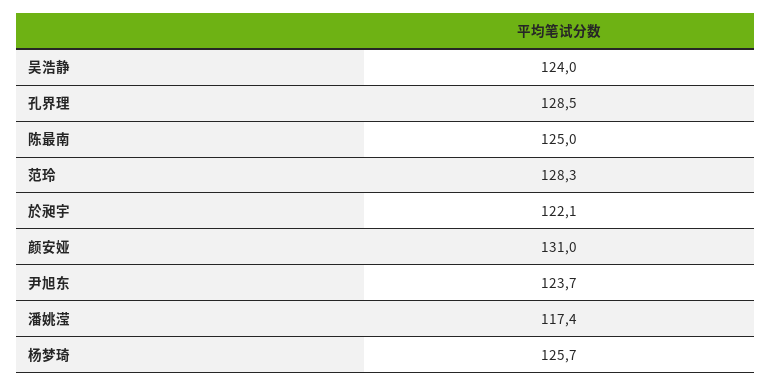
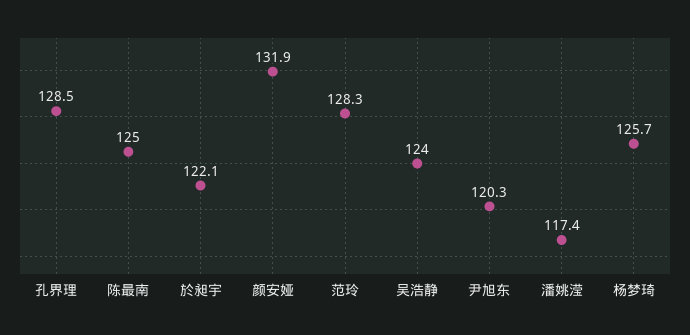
  {
    "吴浩静": 124,
    "孔界理": 128.5,
    "陈最南": 125,
    "范玲": 128.3,
    "於昶宇": 122.1,
-   "颜安娅": 131,
+   "颜安娅": 131.9,
-   "尹旭东": 123.7,
+   "尹旭东": 120.3,
    "潘姚滢": 117.4,
    "杨梦琦": 125.7
  }

